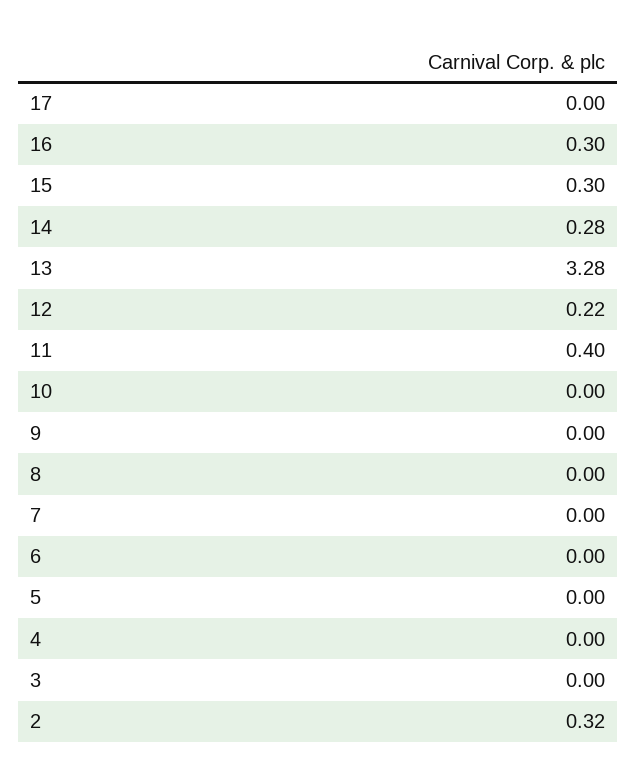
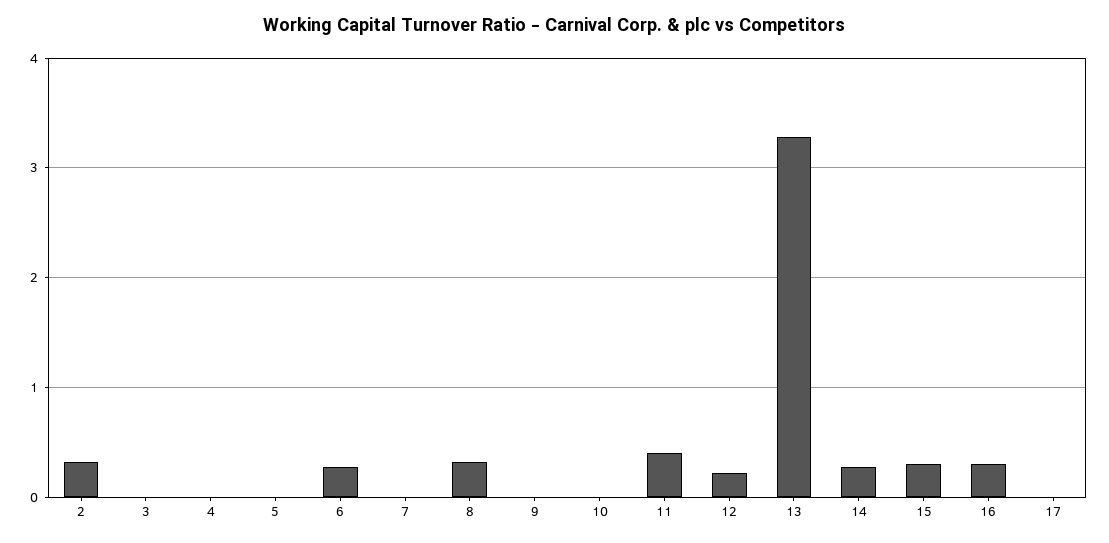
  {
    "17": 0,
    "16": 0.3,
    "15": 0.3,
    "14": 0.28,
    "13": 3.28,
    "12": 0.22,
    "11": 0.4,
    "10": 0,
    "9": 0,
-   "8": 0,
+   "8": 0.3,
    "7": 0,
-   "6": 0,
+   "6": 0.3,
    "5": 0,
    "4": 0,
    "3": 0,
    "2": 0.32
  }

